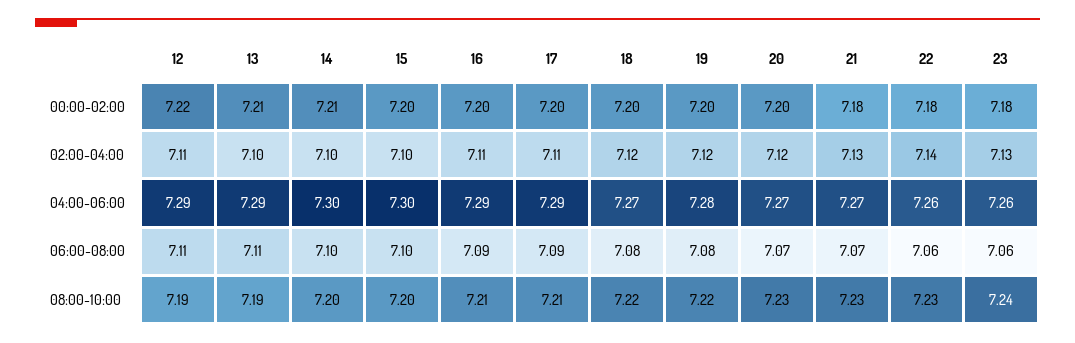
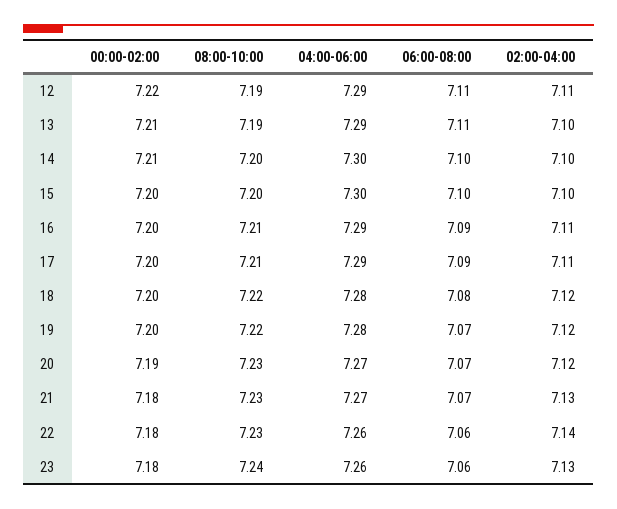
  {
    "12": {
      "00:00-02:00": 7.22,
      "02:00-04:00": 7.11,
      "04:00-06:00": 7.29,
      "06:00-08:00": 7.11,
      "08:00-10:00": 7.19
    },
    "13": {
      "00:00-02:00": 7.21,
      "02:00-04:00": 7.1,
      "04:00-06:00": 7.29,
      "06:00-08:00": 7.11,
      "08:00-10:00": 7.19
    },
    "14": {
      "00:00-02:00": 7.21,
      "02:00-04:00": 7.1,
      "04:00-06:00": 7.3,
      "06:00-08:00": 7.1,
      "08:00-10:00": 7.2
    },
    "15": {
      "00:00-02:00": 7.2,
      "02:00-04:00": 7.1,
      "04:00-06:00": 7.3,
      "06:00-08:00": 7.1,
      "08:00-10:00": 7.2
    },
    "16": {
      "00:00-02:00": 7.2,
      "02:00-04:00": 7.11,
      "04:00-06:00": 7.29,
      "06:00-08:00": 7.09,
      "08:00-10:00": 7.21
    },
    "17": {
      "00:00-02:00": 7.2,
      "02:00-04:00": 7.11,
      "04:00-06:00": 7.29,
      "06:00-08:00": 7.09,
      "08:00-10:00": 7.21
    },
    "18": {
      "00:00-02:00": 7.2,
      "02:00-04:00": 7.12,
-     "04:00-06:00": 7.27,
+     "04:00-06:00": 7.28,
      "06:00-08:00": 7.08,
      "08:00-10:00": 7.22
    },
    "19": {
      "00:00-02:00": 7.2,
      "02:00-04:00": 7.12,
      "04:00-06:00": 7.28,
-     "06:00-08:00": 7.08,
+     "06:00-08:00": 7.07,
      "08:00-10:00": 7.22
    },
    "20": {
-     "00:00-02:00": 7.2,
+     "00:00-02:00": 7.19,
      "02:00-04:00": 7.12,
      "04:00-06:00": 7.27,
      "06:00-08:00": 7.07,
      "08:00-10:00": 7.23
    },
    "21": {
      "00:00-02:00": 7.18,
      "02:00-04:00": 7.13,
      "04:00-06:00": 7.27,
      "06:00-08:00": 7.07,
      "08:00-10:00": 7.23
    },
    "22": {
      "00:00-02:00": 7.18,
      "02:00-04:00": 7.14,
      "04:00-06:00": 7.26,
      "06:00-08:00": 7.06,
      "08:00-10:00": 7.23
    },
    "23": {
      "00:00-02:00": 7.18,
      "02:00-04:00": 7.13,
      "04:00-06:00": 7.26,
      "06:00-08:00": 7.06,
      "08:00-10:00": 7.24
    }
  }

